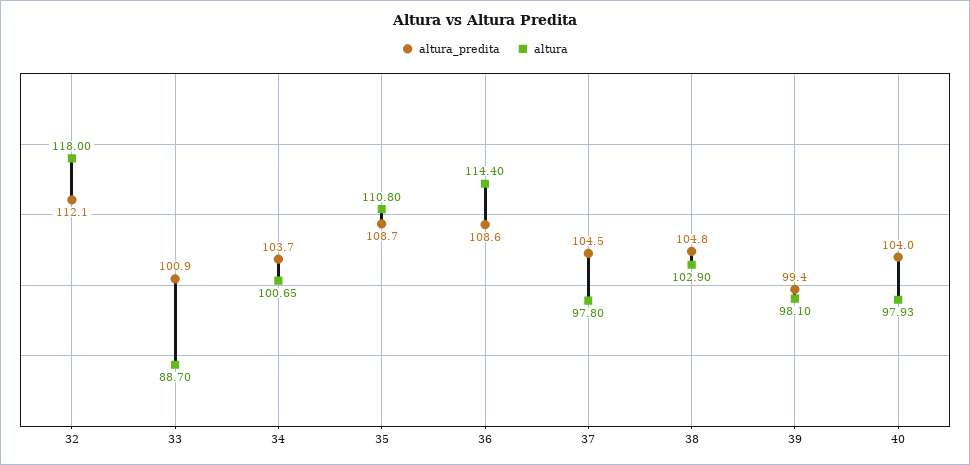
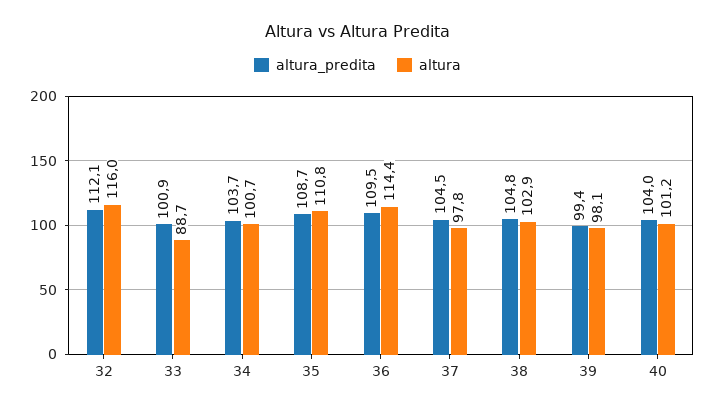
  {
    "altura_predita": {
      "32": 112.1,
      "33": 100.9,
      "34": 103.7,
      "35": 108.7,
-     "36": 108.6,
+     "36": 109.5,
      "37": 104.5,
      "38": 104.8,
      "39": 99.4,
      "40": 104
    },
    "altura": {
-     "32": 118,
+     "32": 116,
      "33": 88.7,
      "34": 100.65,
      "35": 110.8,
      "36": 114.4,
      "37": 97.8,
      "38": 102.9,
      "39": 98.1,
-     "40": 97.93
+     "40": 101.2
    }
  }

